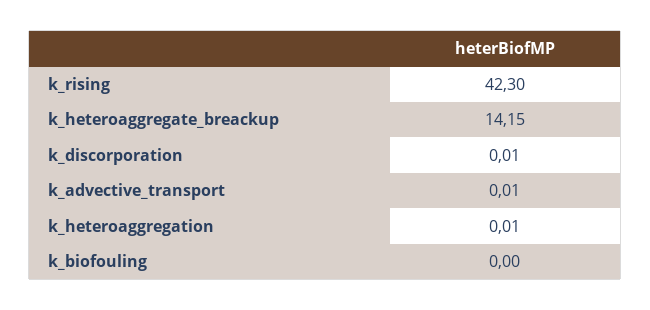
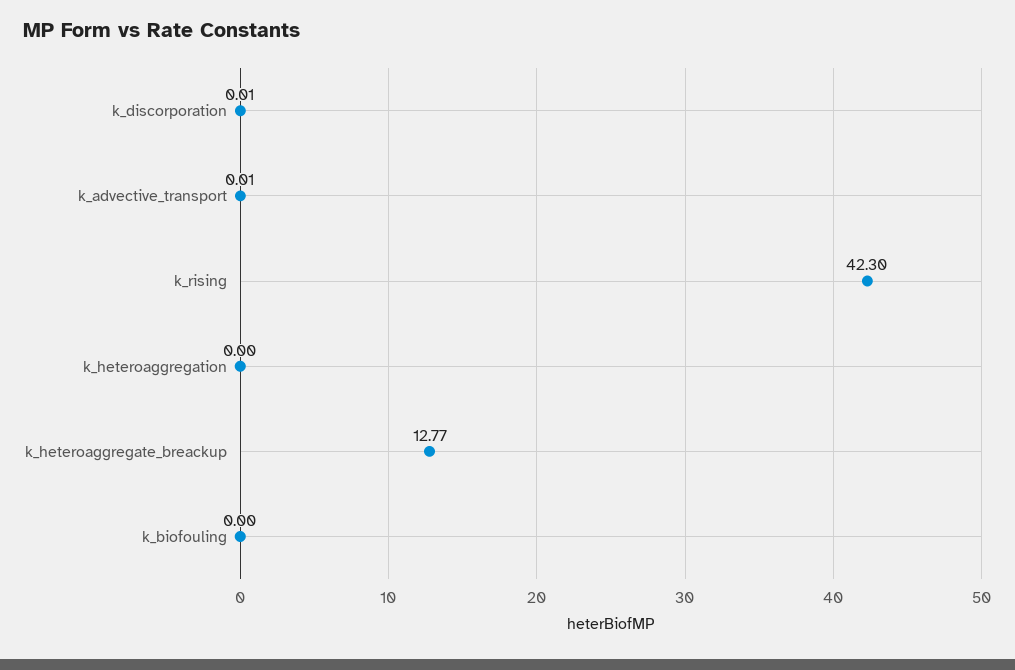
  {
    "k_rising": 42.3,
-   "k_heteroaggregate_breackup": 14.15,
+   "k_heteroaggregate_breackup": 12.77,
    "k_discorporation": 0.01,
    "k_advective_transport": 0.01,
-   "k_heteroaggregation": 0.01,
+   "k_heteroaggregation": 0,
    "k_biofouling": 0
  }

